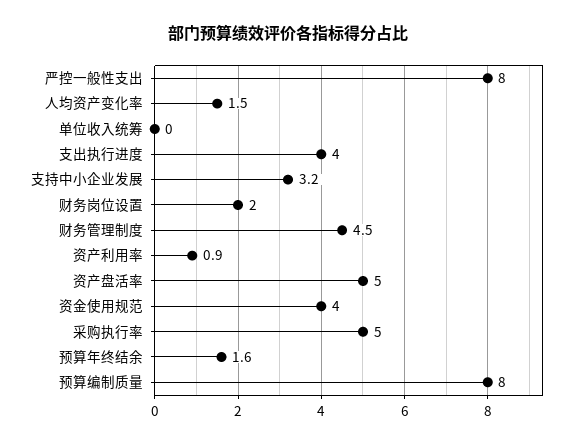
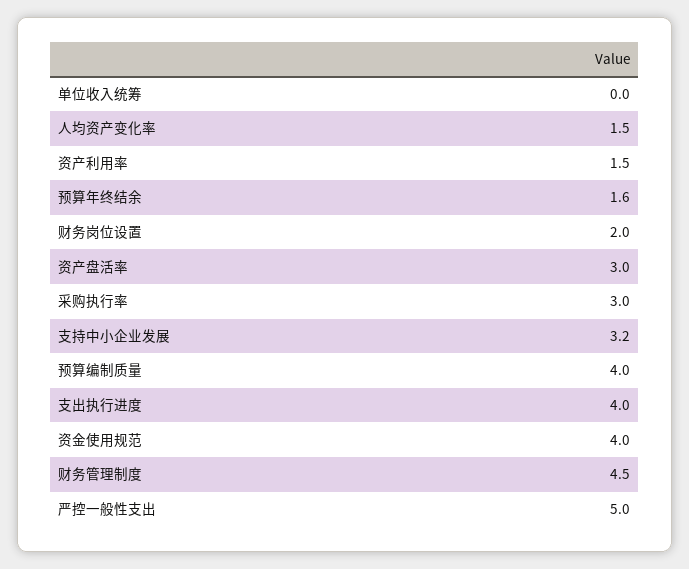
  {
-   "严控一般性支出": 8,
+   "严控一般性支出": 5,
    "人均资产变化率": 1.5,
    "单位收入统筹": 0,
    "支出执行进度": 4,
    "支持中小企业发展": 3.2,
    "财务岗位设置": 2,
    "财务管理制度": 4.5,
-   "资产利用率": 0.9,
+   "资产利用率": 1.5,
-   "资产盘活率": 5,
+   "资产盘活率": 3,
    "资金使用规范": 4,
-   "采购执行率": 5,
+   "采购执行率": 3,
    "预算年终结余": 1.6,
-   "预算编制质量": 8
+   "预算编制质量": 4
  }

